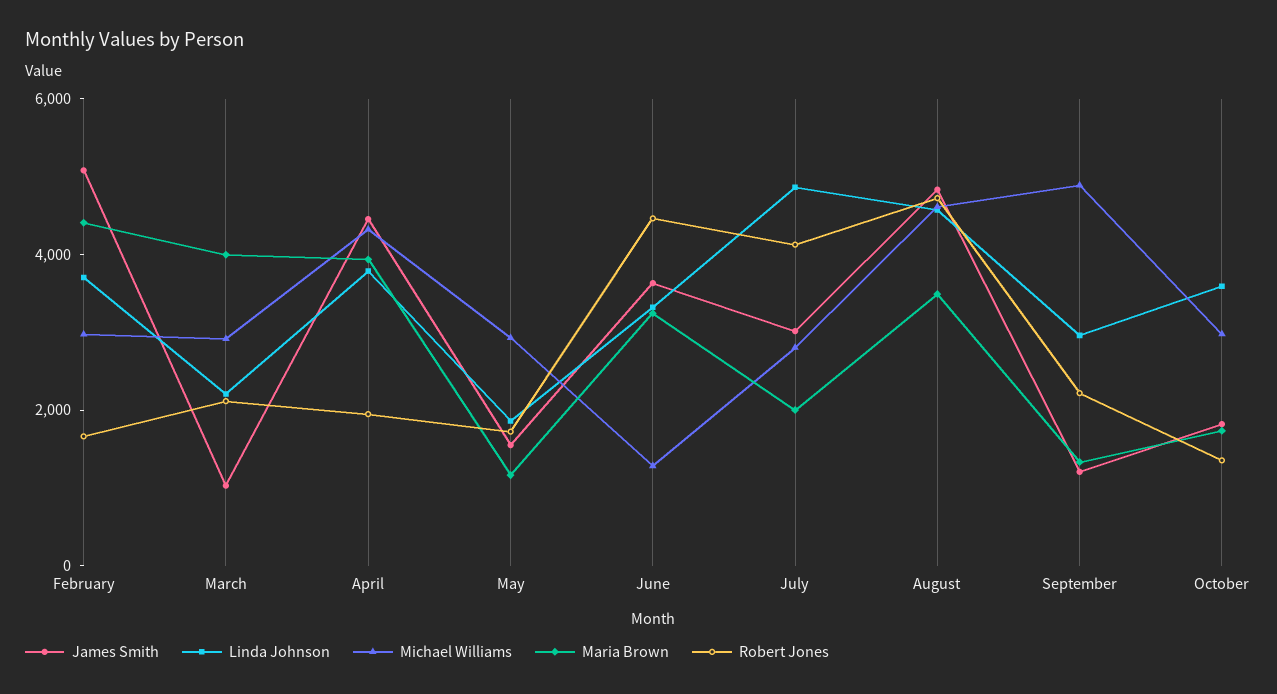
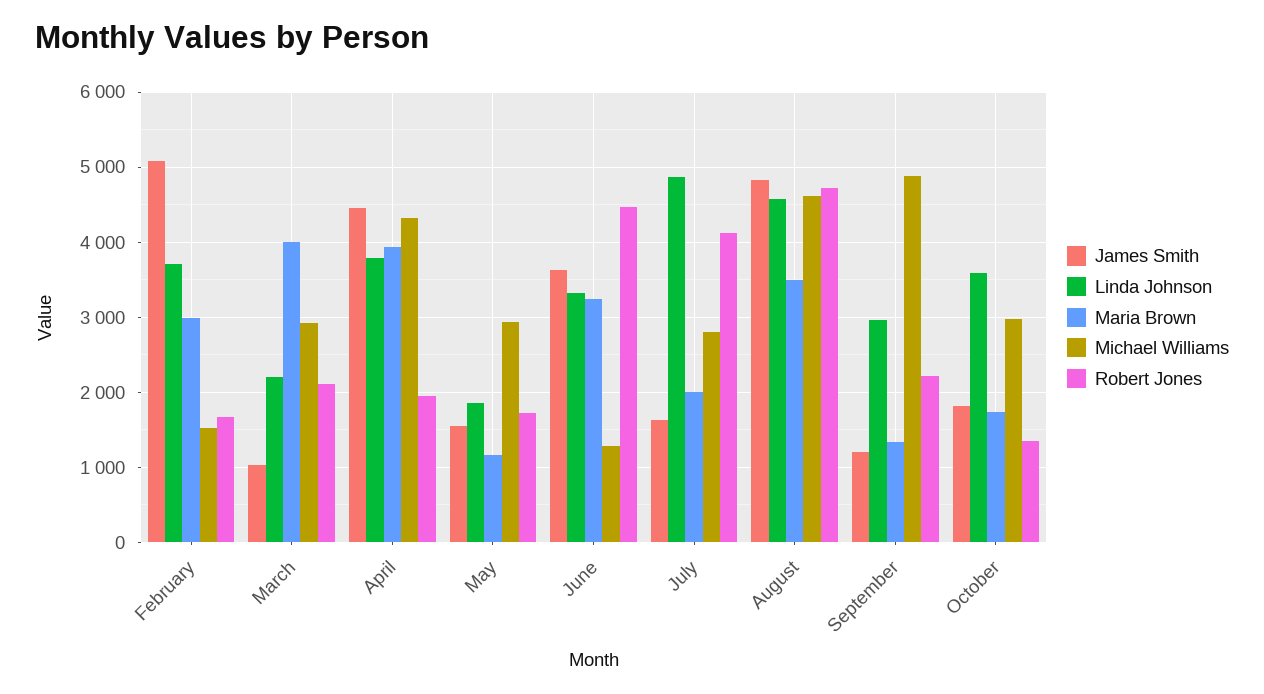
  {
    "James Smith": {
      "February": 5100,
      "March": 1000,
      "April": 4500,
      "May": 1600,
      "June": 3600,
-     "July": 3000,
+     "July": 1600,
      "August": 4800,
      "September": 1200,
      "October": 1800
    },
    "Linda Johnson": {
      "February": 3700,
      "March": 2200,
      "April": 3800,
      "May": 1900,
      "June": 3300,
      "July": 4900,
      "August": 4600,
      "September": 3000,
      "October": 3600
    },
    "Michael Williams": {
-     "February": 3000,
+     "February": 1500,
      "March": 2900,
      "April": 4300,
      "May": 2900,
      "June": 1300,
      "July": 2800,
      "August": 4600,
      "September": 4900,
      "October": 3000
    },
    "Maria Brown": {
-     "February": 4500,
+     "February": 3000,
      "March": 4000,
      "April": 3900,
      "May": 1200,
      "June": 3200,
      "July": 2000,
      "August": 3500,
      "September": 1300,
      "October": 1700
    },
    "Robert Jones": {
      "February": 1700,
      "March": 2100,
      "April": 1900,
      "May": 1700,
      "June": 4500,
      "July": 4100,
      "August": 4700,
      "September": 2200,
      "October": 1400
    }
  }

